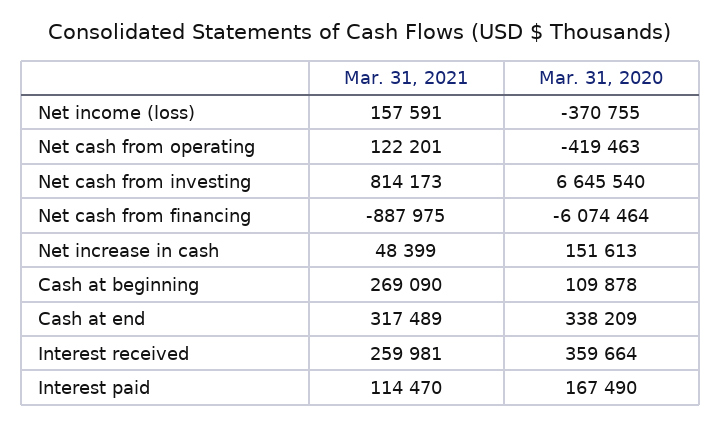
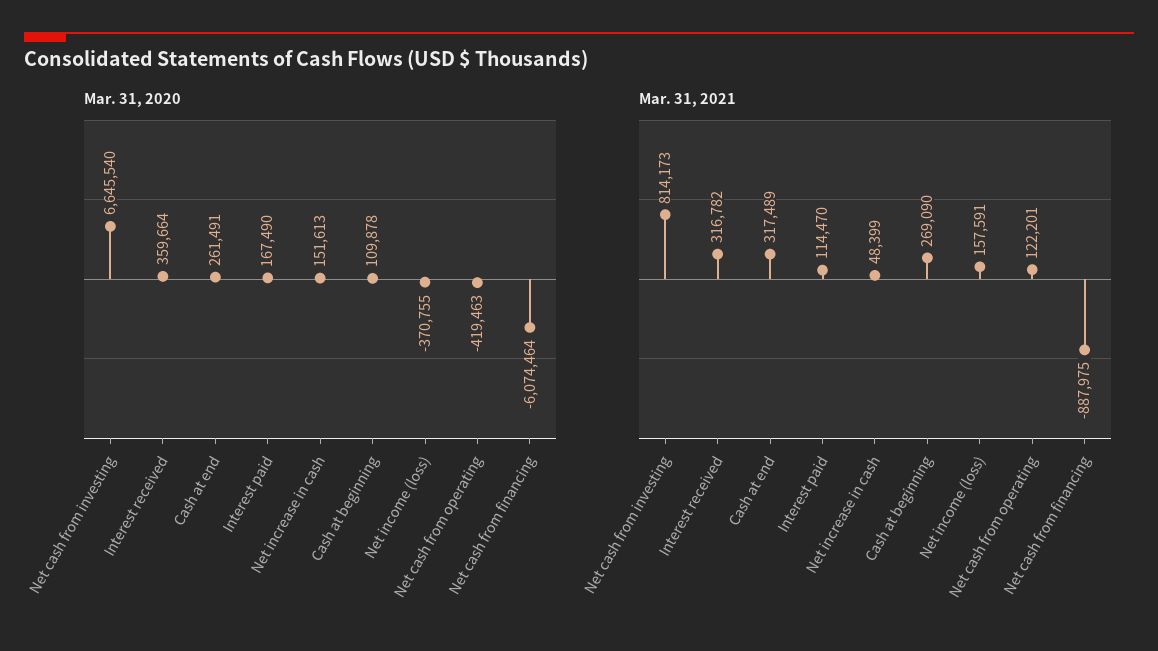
  {
    "Mar. 31, 2021": {
      "Net income (loss)": 157591,
      "Net cash from operating": 122201,
      "Net cash from investing": 814173,
      "Net cash from financing": -887975,
      "Net increase in cash": 48399,
      "Cash at beginning": 269090,
      "Cash at end": 317489,
-     "Interest received": 259981,
+     "Interest received": 316782,
      "Interest paid": 114470
    },
    "Mar. 31, 2020": {
      "Net income (loss)": -370755,
      "Net cash from operating": -419463,
      "Net cash from investing": 6645540,
      "Net cash from financing": -6074464,
      "Net increase in cash": 151613,
      "Cash at beginning": 109878,
-     "Cash at end": 338209,
+     "Cash at end": 261491,
      "Interest received": 359664,
      "Interest paid": 167490
    }
  }

